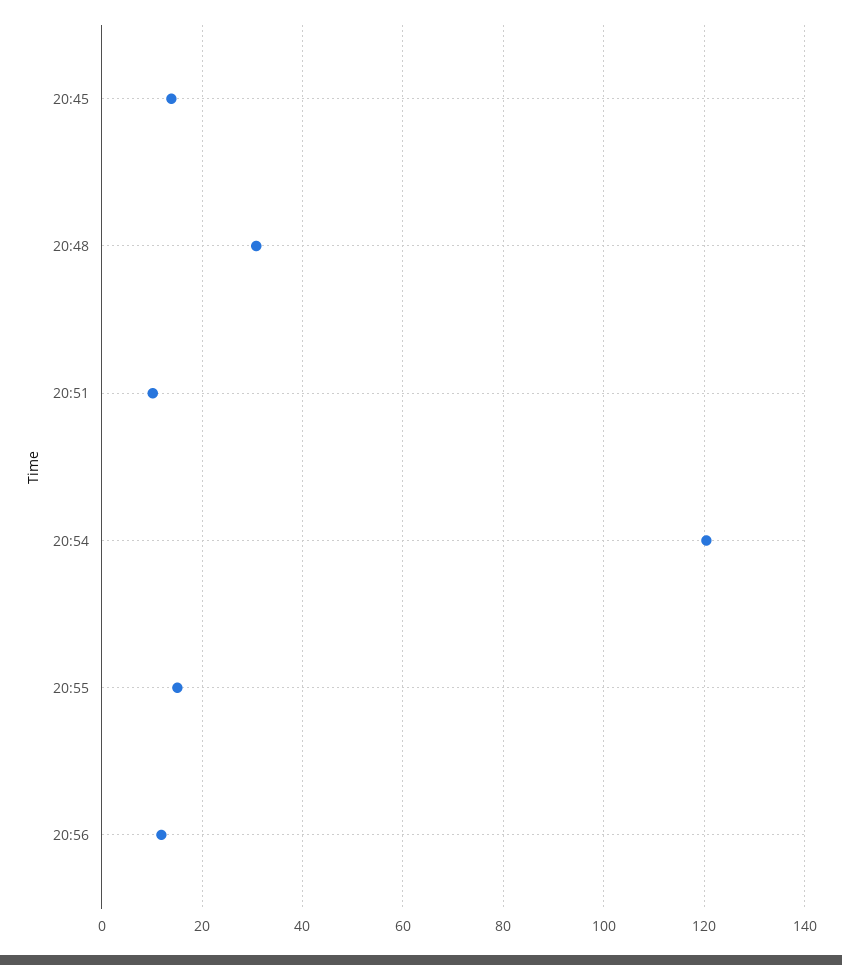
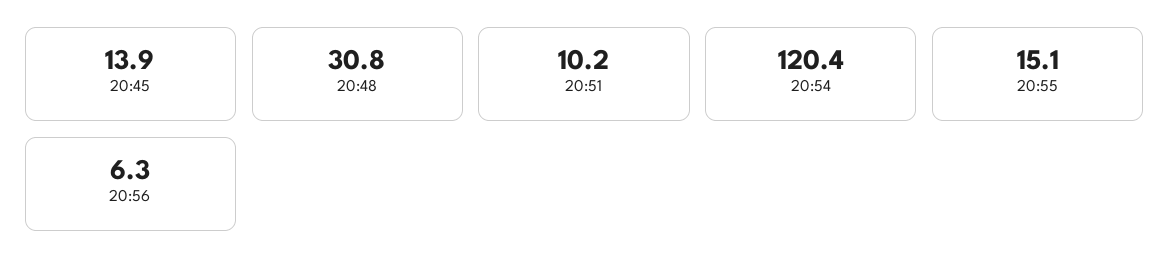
  {
    "20:45": 13.9,
    "20:48": 30.8,
    "20:51": 10.2,
    "20:54": 120.4,
    "20:55": 15.1,
-   "20:56": 12
+   "20:56": 6.3
  }

